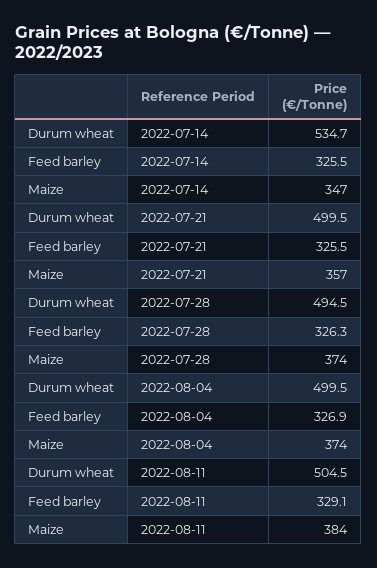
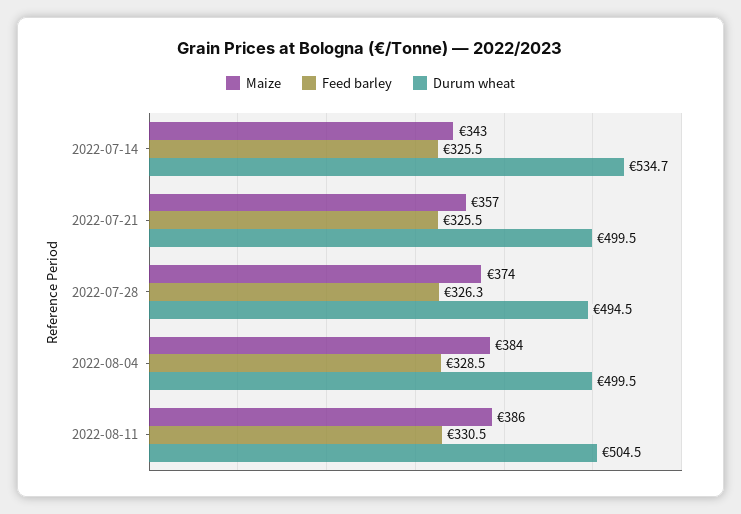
  {
    "Durum wheat": {
      "2022-07-14": 534.7,
      "2022-07-21": 499.5,
      "2022-07-28": 494.5,
      "2022-08-04": 499.5,
      "2022-08-11": 504.5
    },
    "Feed barley": {
      "2022-07-14": 325.5,
      "2022-07-21": 325.5,
      "2022-07-28": 326.3,
-     "2022-08-04": 326.9,
+     "2022-08-04": 328.5,
-     "2022-08-11": 329.1
+     "2022-08-11": 330.5
    },
    "Maize": {
-     "2022-07-14": 347,
+     "2022-07-14": 343,
      "2022-07-21": 357,
      "2022-07-28": 374,
-     "2022-08-04": 374,
+     "2022-08-04": 384,
-     "2022-08-11": 384
+     "2022-08-11": 386
    }
  }

